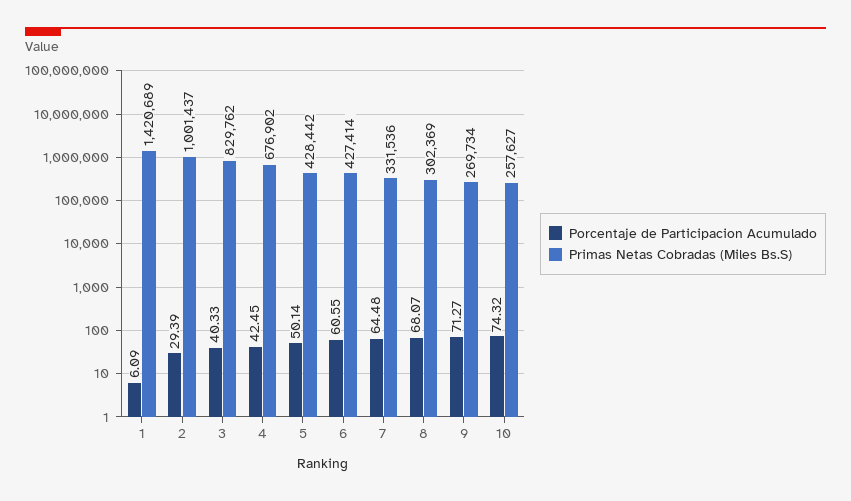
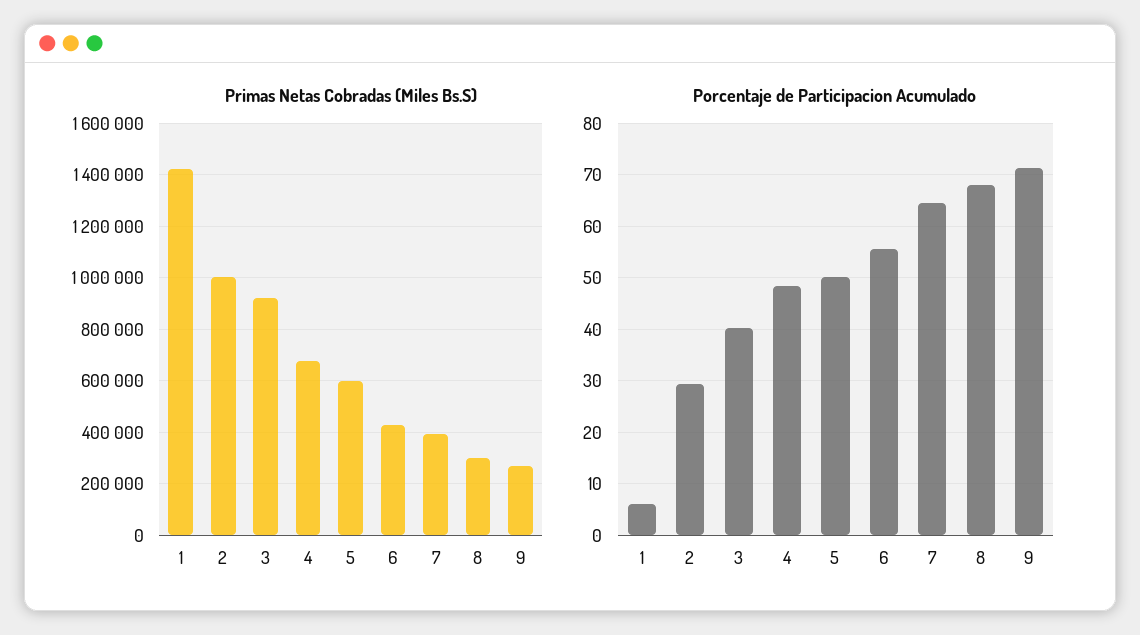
  {
    "Porcentaje de Participacion Acumulado": {
      "1": 6.09,
      "2": 29.39,
      "3": 40.33,
-     "4": 42.45,
+     "4": 48,
      "5": 50.14,
-     "6": 60.55,
+     "6": 56,
      "7": 64.48,
      "8": 68.07,
-     "9": 71.27,
+     "9": 71.27
-     "10": 74.32
    },
    "Primas Netas Cobradas (Miles Bs.S)": {
      "1": 1420689,
      "2": 1001437,
-     "3": 829762,
+     "3": 925000,
      "4": 676902,
-     "5": 428442,
+     "5": 600000,
      "6": 427414,
-     "7": 331536,
+     "7": 400000,
      "8": 302369,
-     "9": 269734,
+     "9": 269734
-     "10": 257627
    }
  }

